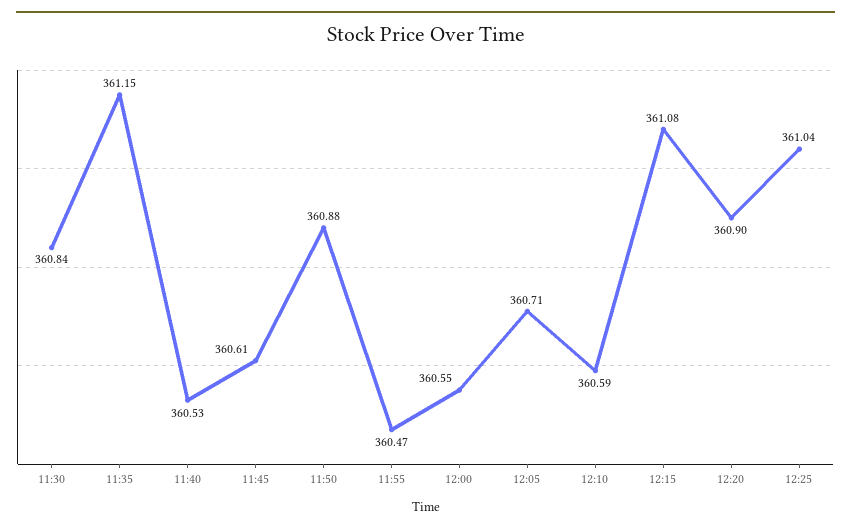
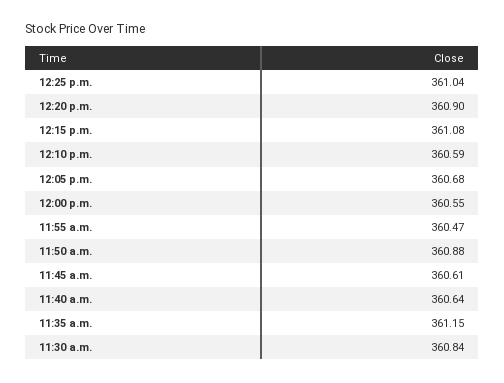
  {
    "11:30": 360.84,
    "11:35": 361.15,
-   "11:40": 360.53,
+   "11:40": 360.64,
    "11:45": 360.61,
    "11:50": 360.88,
    "11:55": 360.47,
    "12:00": 360.55,
-   "12:05": 360.71,
+   "12:05": 360.68,
    "12:10": 360.59,
    "12:15": 361.08,
    "12:20": 360.9,
    "12:25": 361.04
  }

